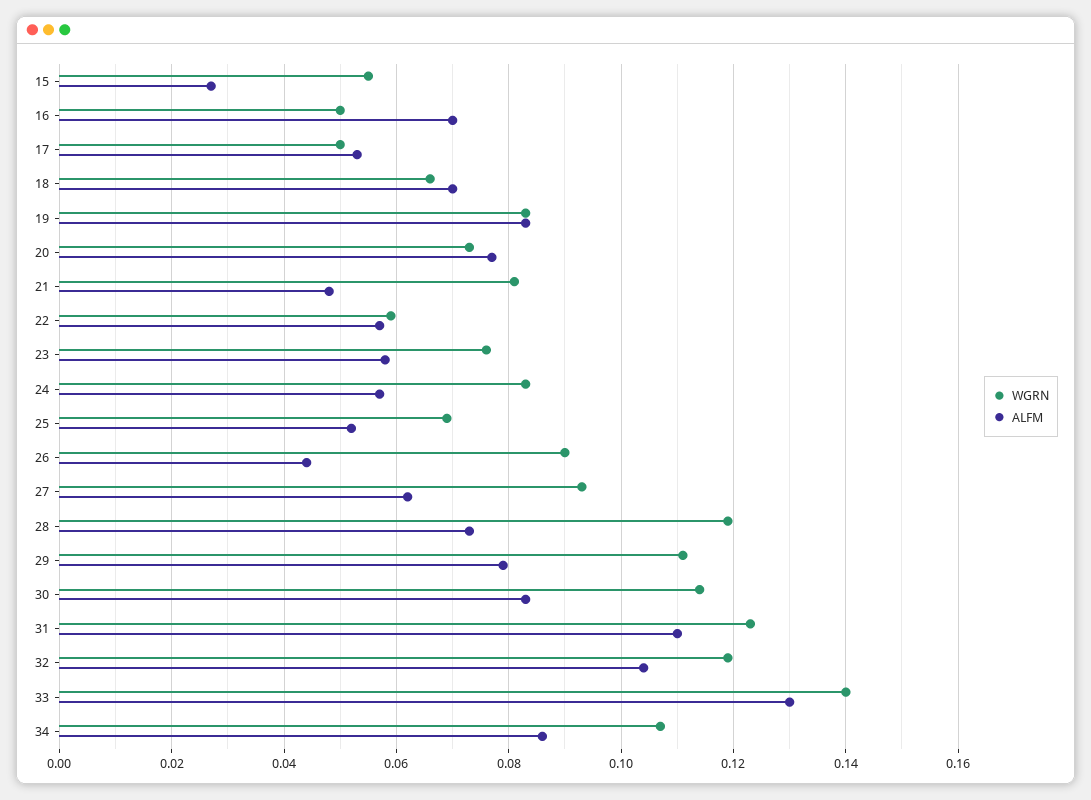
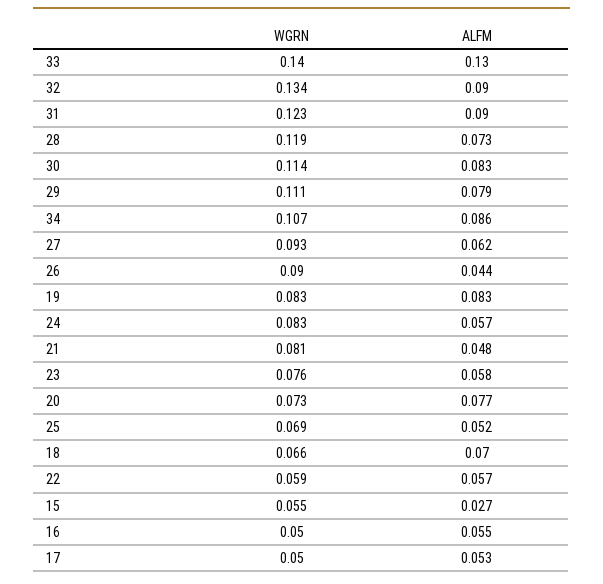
  {
    "WGRN": {
      "15": 0.055,
      "16": 0.05,
      "17": 0.05,
      "18": 0.066,
      "19": 0.083,
      "20": 0.073,
      "21": 0.081,
      "22": 0.059,
      "23": 0.076,
      "24": 0.083,
      "25": 0.069,
      "26": 0.09,
      "27": 0.093,
      "28": 0.119,
      "29": 0.111,
      "30": 0.114,
      "31": 0.123,
-     "32": 0.12,
+     "32": 0.134,
      "33": 0.14,
      "34": 0.107
    },
    "ALFM": {
      "15": 0.027,
-     "16": 0.07,
+     "16": 0.055,
      "17": 0.053,
      "18": 0.07,
      "19": 0.083,
      "20": 0.077,
      "21": 0.048,
      "22": 0.057,
      "23": 0.058,
      "24": 0.057,
      "25": 0.052,
      "26": 0.044,
      "27": 0.062,
      "28": 0.073,
      "29": 0.079,
      "30": 0.083,
-     "31": 0.11,
+     "31": 0.09,
-     "32": 0.105,
+     "32": 0.09,
      "33": 0.13,
      "34": 0.086
    }
  }

